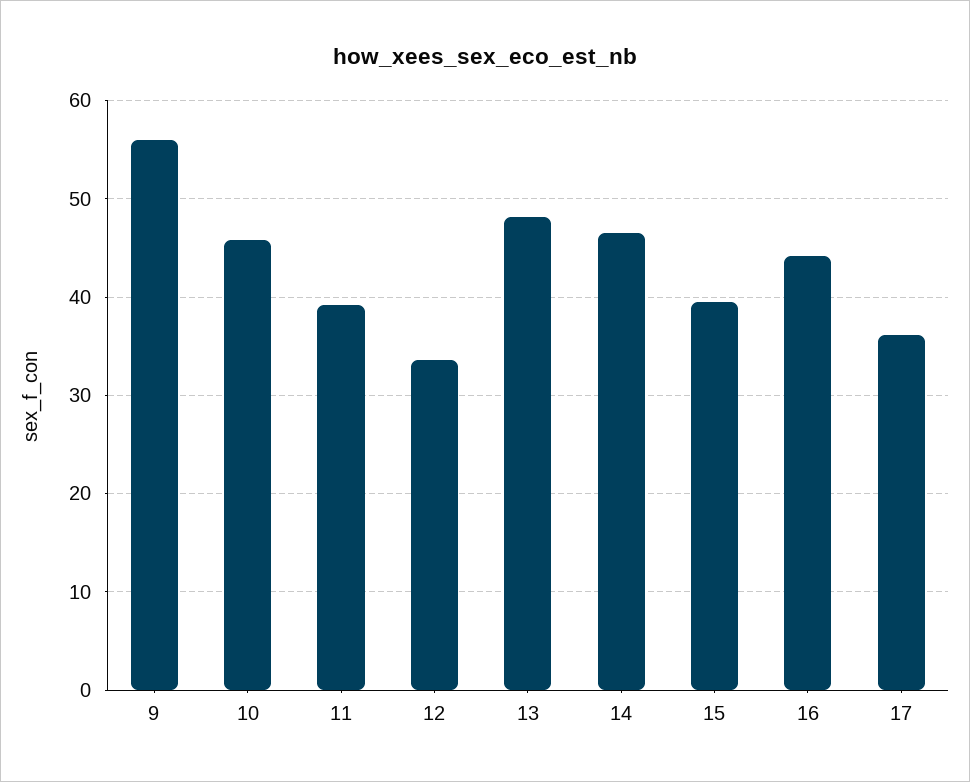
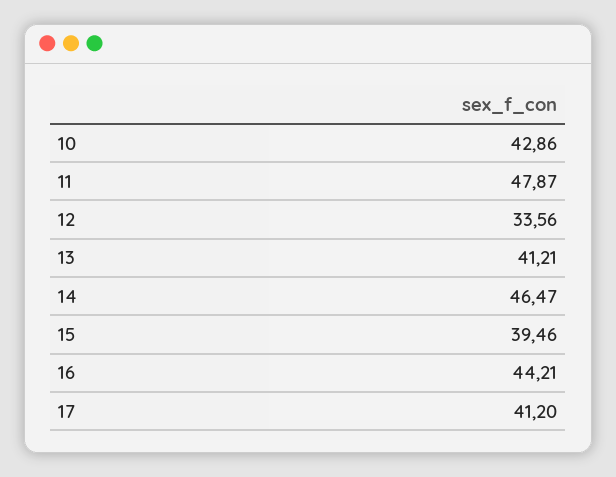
  {
-   "9": 56,
-   "10": 46,
+   "10": 42.86,
-   "11": 39,
+   "11": 47.87,
    "12": 33.56,
-   "13": 48,
+   "13": 41.21,
    "14": 46.47,
    "15": 39.46,
    "16": 44.21,
-   "17": 36
+   "17": 41.2
  }

